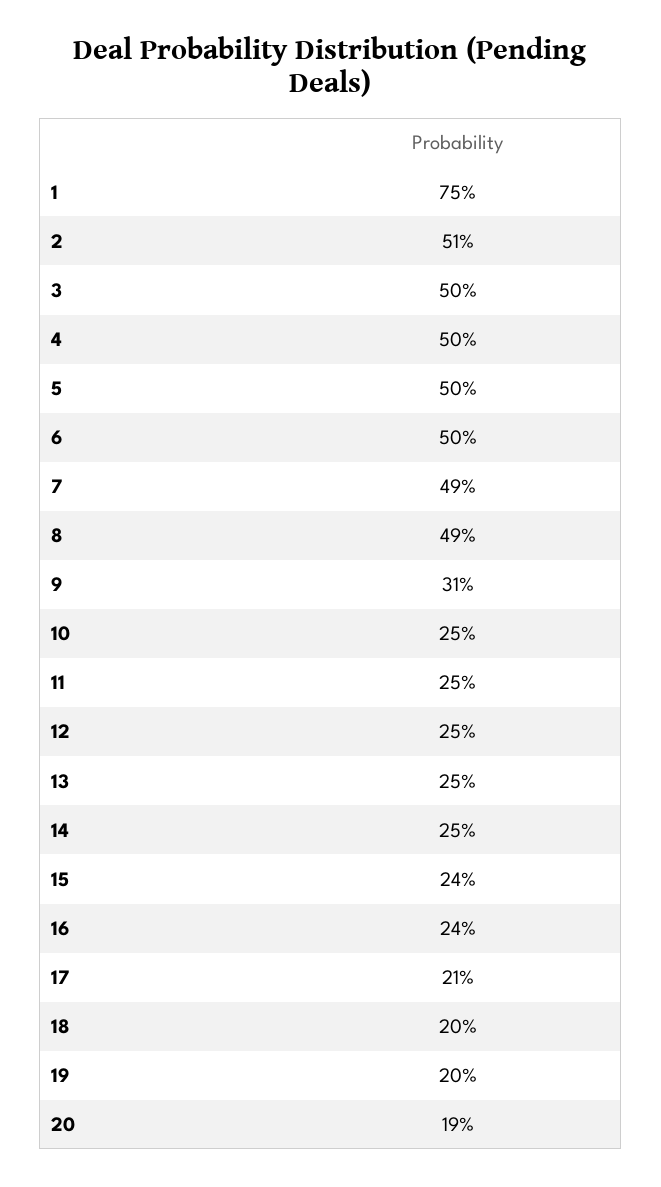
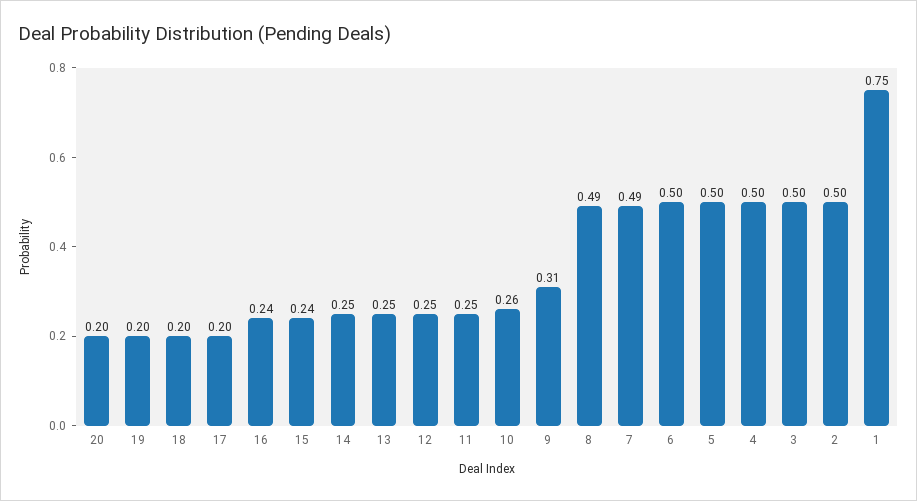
  {
    "1": 0.75,
-   "2": 0.51,
+   "2": 0.5,
    "3": 0.5,
    "4": 0.5,
    "5": 0.5,
    "6": 0.5,
    "7": 0.49,
    "8": 0.49,
    "9": 0.31,
-   "10": 0.25,
+   "10": 0.26,
    "11": 0.25,
    "12": 0.25,
    "13": 0.25,
    "14": 0.25,
    "15": 0.24,
    "16": 0.24,
-   "17": 0.21,
+   "17": 0.2,
    "18": 0.2,
    "19": 0.2,
-   "20": 0.19
+   "20": 0.2
  }

